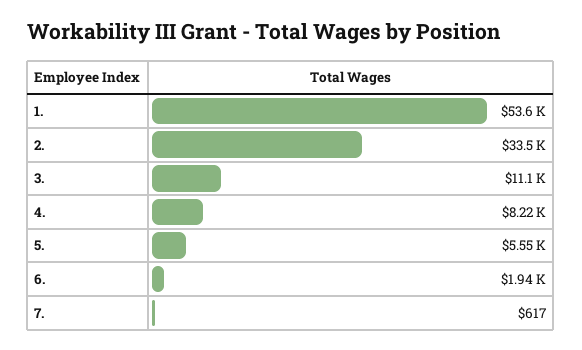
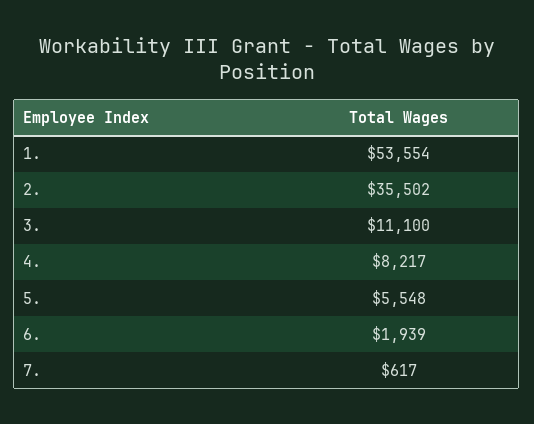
  {
    "1.": 53554,
-   "2.": 33500,
+   "2.": 35502,
    "3.": 11100,
    "4.": 8217,
    "5.": 5548,
    "6.": 1939,
    "7.": 617
  }

